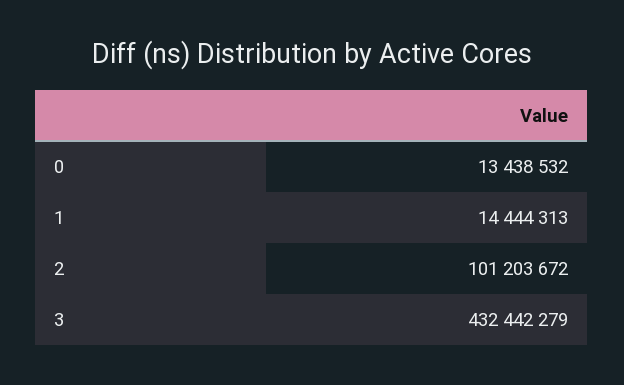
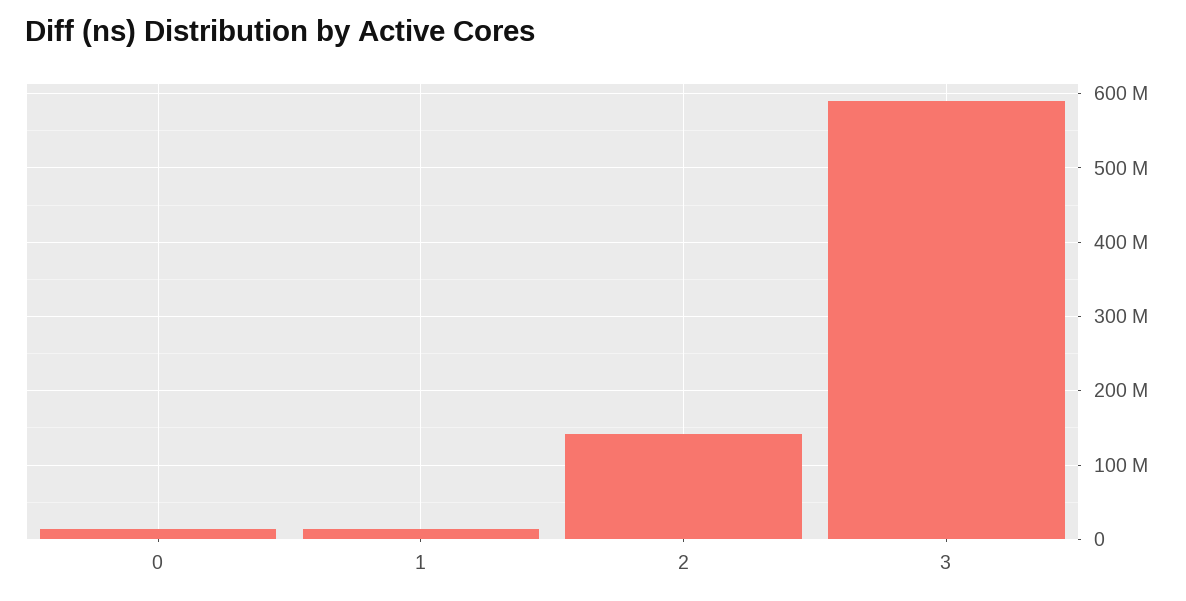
  {
    "0": 13438532,
    "1": 14444313,
-   "2": 101203672,
+   "2": 140000000,
-   "3": 432442279
+   "3": 590000000
  }

